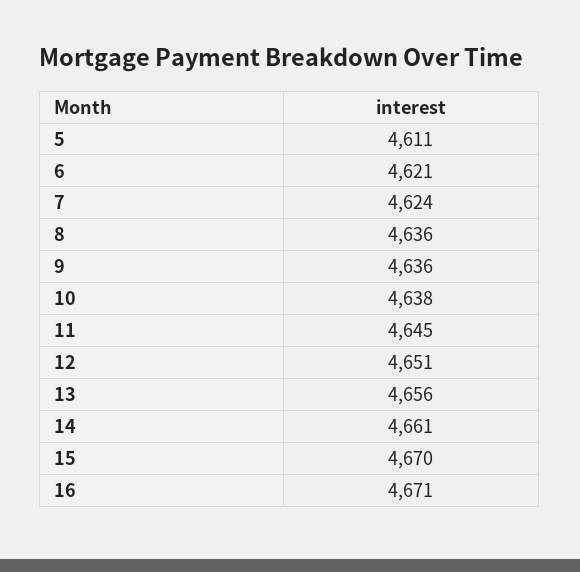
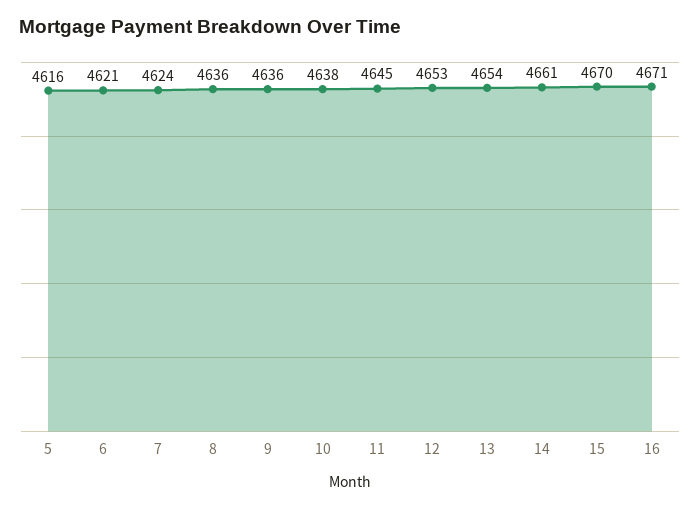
  {
-   "5": 4611,
+   "5": 4616,
    "6": 4621,
    "7": 4624,
    "8": 4636,
    "9": 4636,
    "10": 4638,
    "11": 4645,
-   "12": 4651,
+   "12": 4653,
-   "13": 4656,
+   "13": 4654,
    "14": 4661,
    "15": 4670,
    "16": 4671
  }

